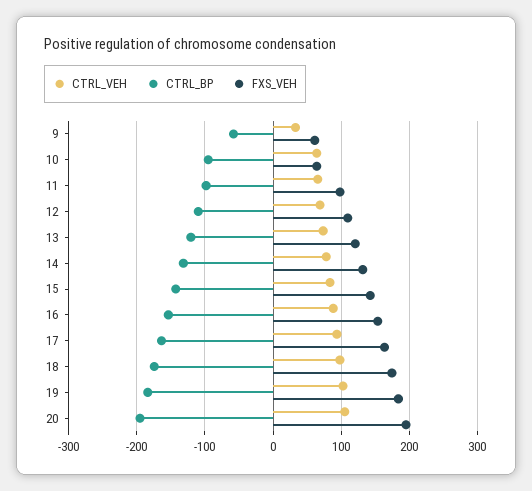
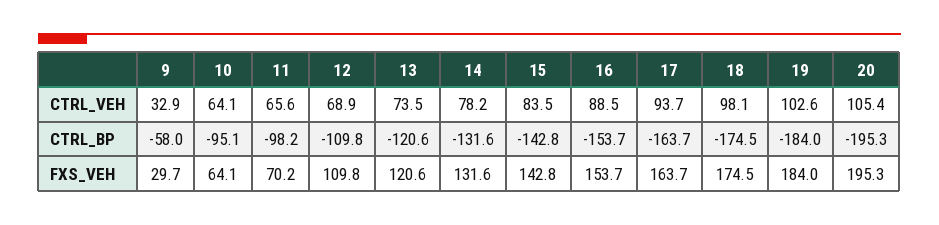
  {
    "CTRL_VEH": {
      "9": 32.9,
      "10": 64.1,
      "11": 65.6,
      "12": 68.9,
      "13": 73.5,
      "14": 78.2,
      "15": 83.5,
      "16": 88.5,
      "17": 93.7,
      "18": 98.1,
      "19": 102.6,
      "20": 105.4
    },
    "CTRL_BP": {
      "9": -58,
      "10": -95.1,
      "11": -98.2,
      "12": -109.8,
      "13": -120.6,
      "14": -131.6,
      "15": -142.8,
      "16": -153.7,
      "17": -163.7,
      "18": -174.5,
      "19": -184,
      "20": -195.3
    },
    "FXS_VEH": {
-     "9": 60,
+     "9": 29.7,
      "10": 64.1,
-     "11": 100,
+     "11": 70.2,
      "12": 109.8,
      "13": 120.6,
      "14": 131.6,
      "15": 142.8,
      "16": 153.7,
      "17": 163.7,
      "18": 174.5,
      "19": 184,
      "20": 195.3
    }
  }

